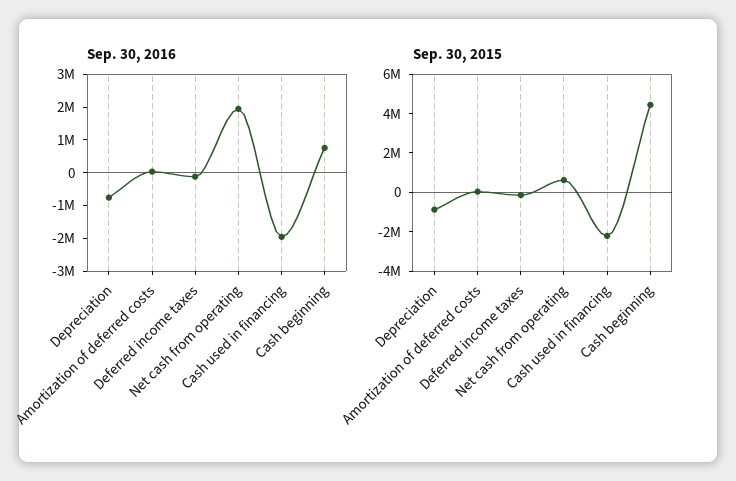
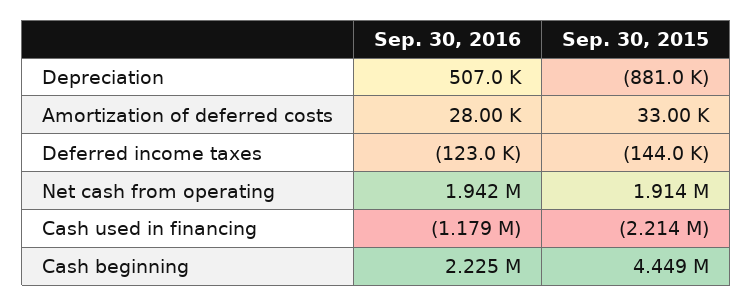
  {
    "Sep. 30, 2016": {
-     "Depreciation": -750000,
+     "Depreciation": 507000,
      "Amortization of deferred costs": 28000,
      "Deferred income taxes": -123000,
      "Net cash from operating": 1942000,
-     "Cash used in financing": -2000000,
+     "Cash used in financing": -1179000,
-     "Cash beginning": 750000
+     "Cash beginning": 2225000
    },
    "Sep. 30, 2015": {
      "Depreciation": -881000,
      "Amortization of deferred costs": 33000,
      "Deferred income taxes": -144000,
-     "Net cash from operating": 500000,
+     "Net cash from operating": 1914000,
      "Cash used in financing": -2214000,
      "Cash beginning": 4449000
    }
  }

